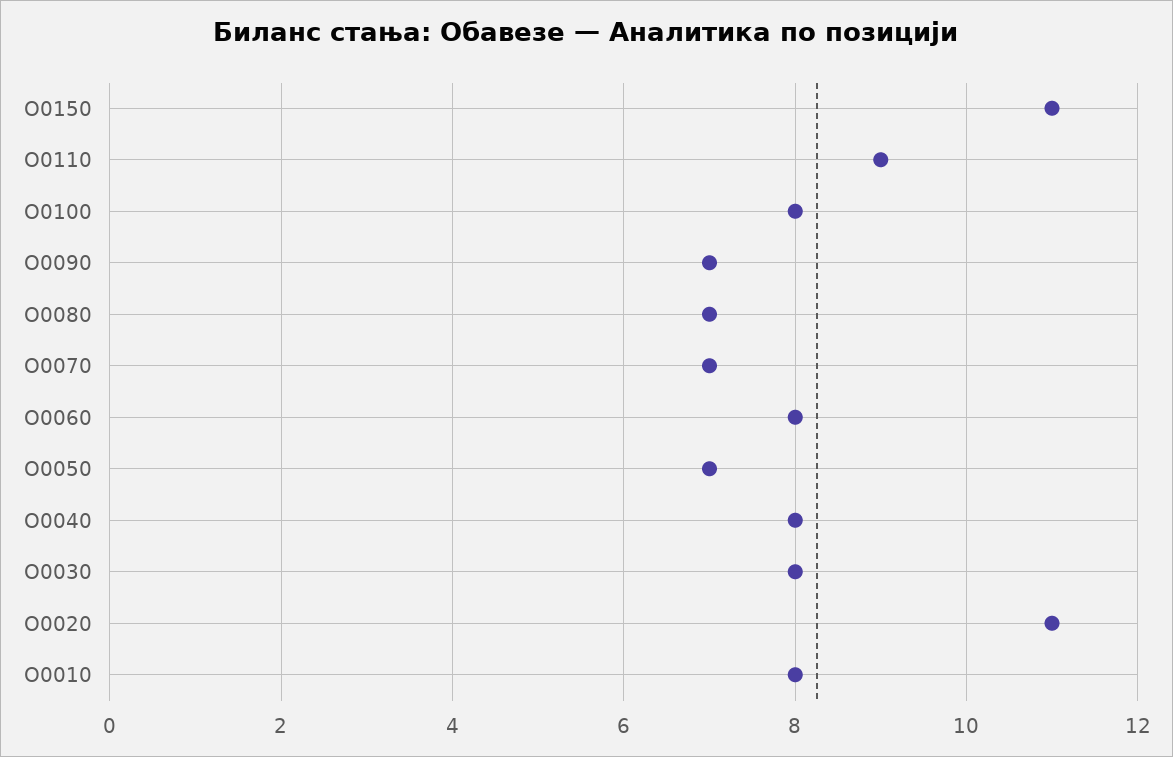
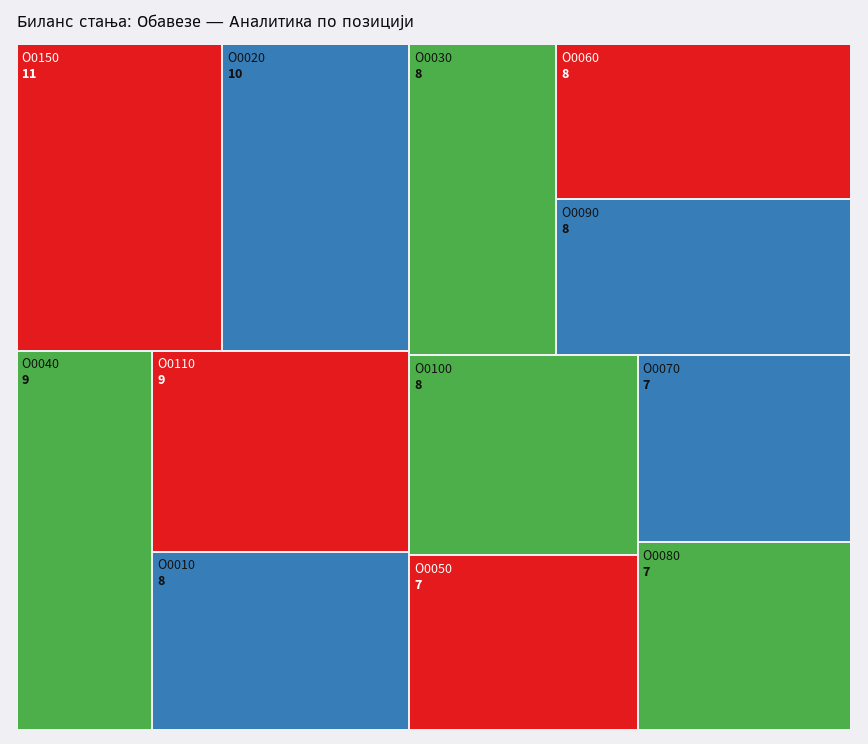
  {
    "O0150": 11,
    "O0110": 9,
    "O0100": 8,
-   "O0090": 7,
+   "O0090": 8,
    "O0080": 7,
    "O0070": 7,
    "O0060": 8,
    "O0050": 7,
-   "O0040": 8,
+   "O0040": 9,
    "O0030": 8,
-   "O0020": 11,
+   "O0020": 10,
    "O0010": 8
  }

